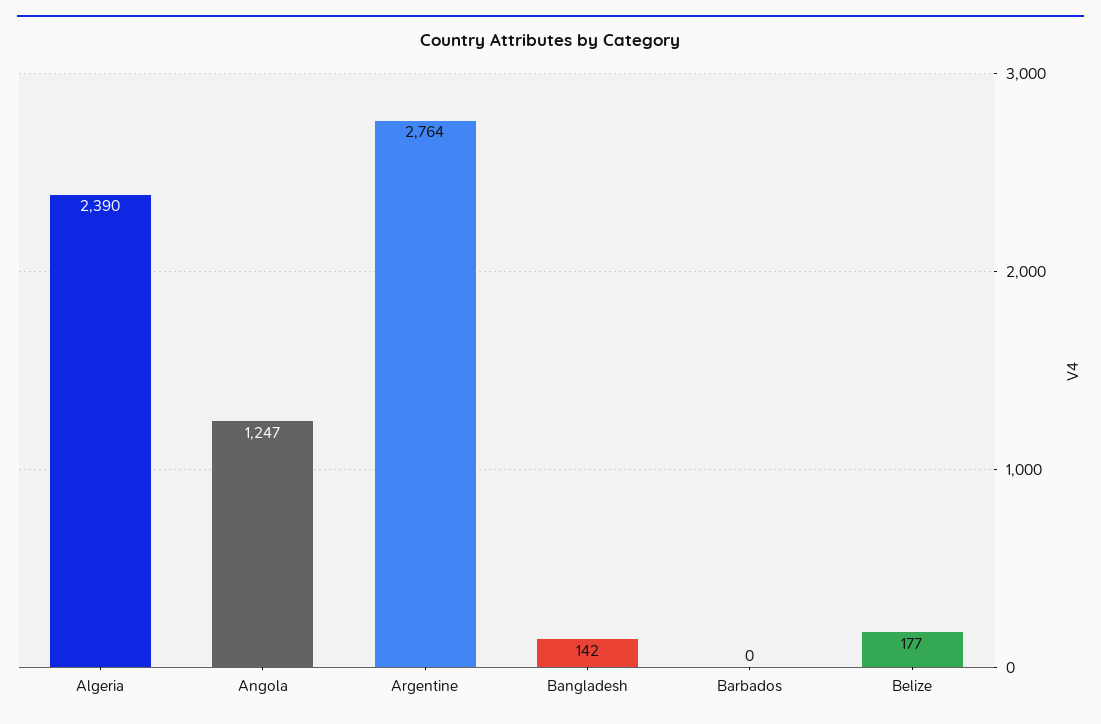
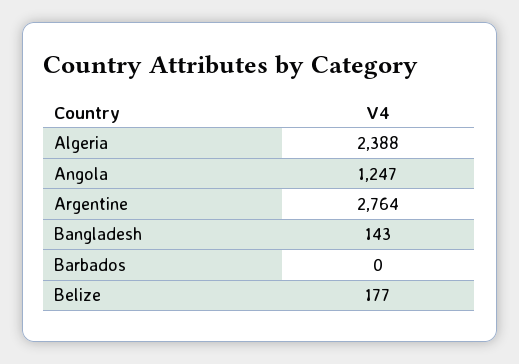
  {
-   "Algeria": 2390,
+   "Algeria": 2388,
    "Angola": 1247,
    "Argentine": 2764,
-   "Bangladesh": 142,
+   "Bangladesh": 143,
    "Barbados": 0,
    "Belize": 177
  }

